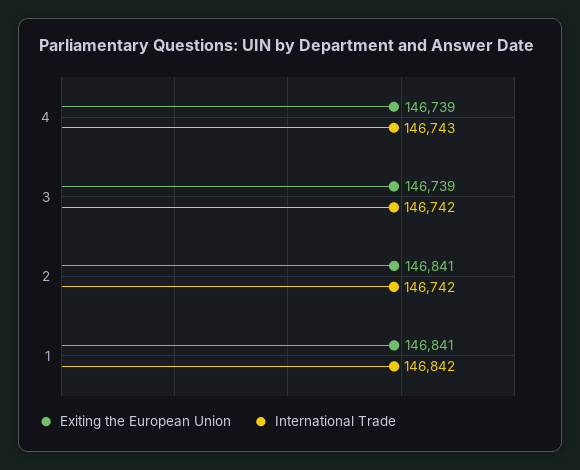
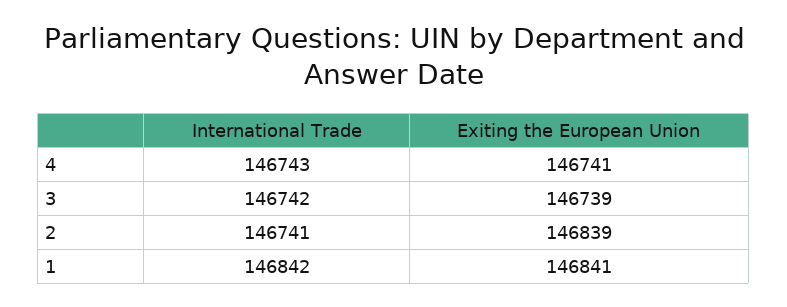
  {
    "Exiting the European Union": {
-     "4": 146739,
+     "4": 146741,
      "3": 146739,
-     "2": 146841,
+     "2": 146839,
      "1": 146841
    },
    "International Trade": {
      "4": 146743,
      "3": 146742,
-     "2": 146742,
+     "2": 146741,
      "1": 146842
    }
  }

